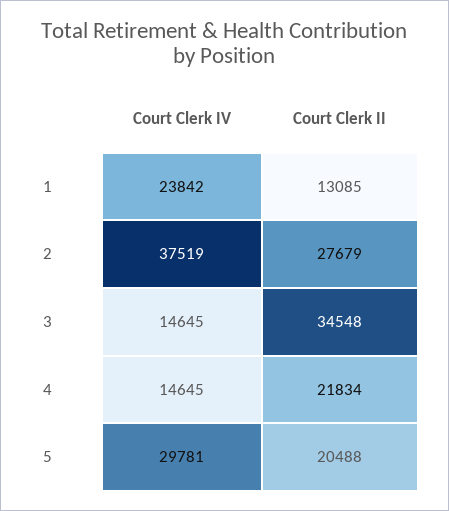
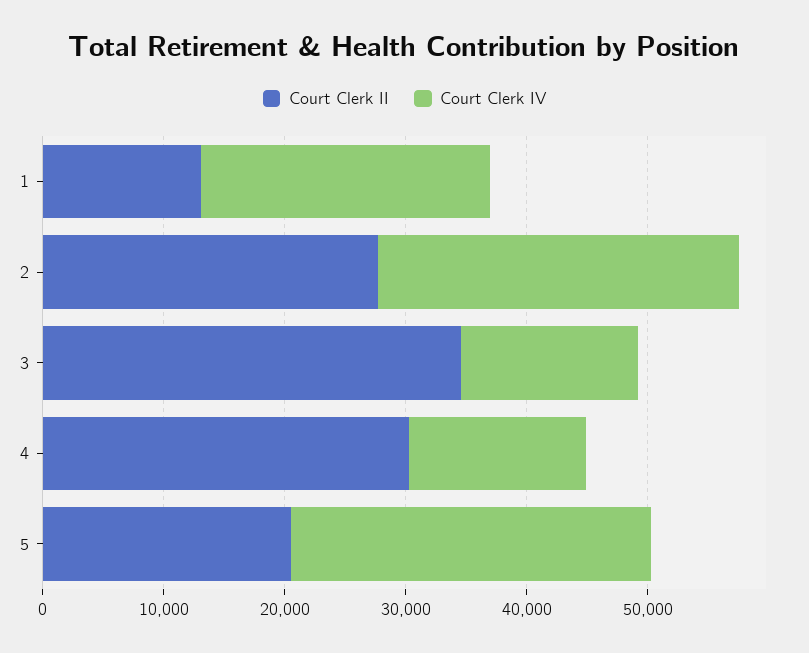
  {
    "Court Clerk IV": {
      "1": 23842,
-     "2": 37519,
+     "2": 30000,
      "3": 14645,
      "4": 14645,
      "5": 29781
    },
    "Court Clerk II": {
      "1": 13085,
      "2": 27679,
      "3": 34548,
-     "4": 21834,
+     "4": 30000,
      "5": 20488
    }
  }

